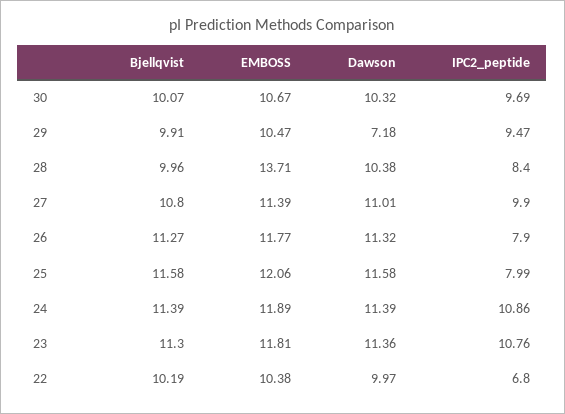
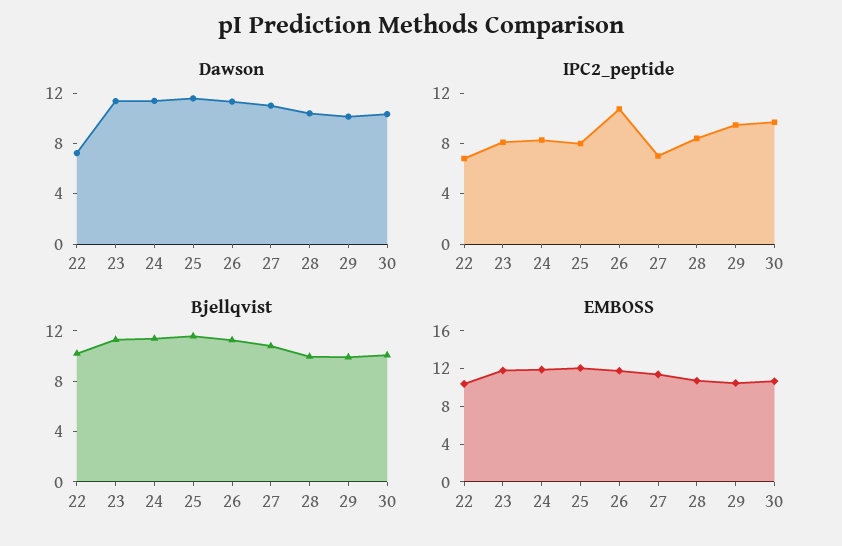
  {
    "Bjellqvist": {
      "30": 10.07,
      "29": 9.91,
      "28": 9.96,
      "27": 10.8,
      "26": 11.27,
      "25": 11.58,
      "24": 11.39,
      "23": 11.3,
      "22": 10.19
    },
    "EMBOSS": {
      "30": 10.67,
      "29": 10.47,
-     "28": 13.71,
+     "28": 11,
      "27": 11.39,
      "26": 11.77,
      "25": 12.06,
      "24": 11.89,
      "23": 11.81,
      "22": 10.38
    },
    "Dawson": {
      "30": 10.32,
-     "29": 7.18,
+     "29": 10,
      "28": 10.38,
      "27": 11.01,
      "26": 11.32,
      "25": 11.58,
      "24": 11.39,
      "23": 11.36,
-     "22": 9.97
+     "22": 7
    },
    "IPC2_peptide": {
      "30": 9.69,
      "29": 9.47,
      "28": 8.4,
-     "27": 9.9,
+     "27": 7,
-     "26": 7.9,
+     "26": 11,
      "25": 7.99,
-     "24": 10.86,
+     "24": 8,
-     "23": 10.76,
+     "23": 8,
      "22": 6.8
    }
  }

